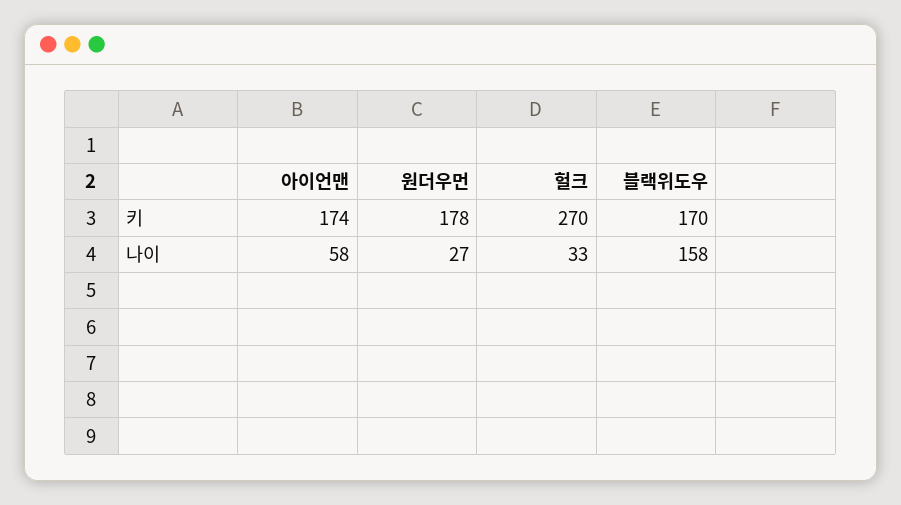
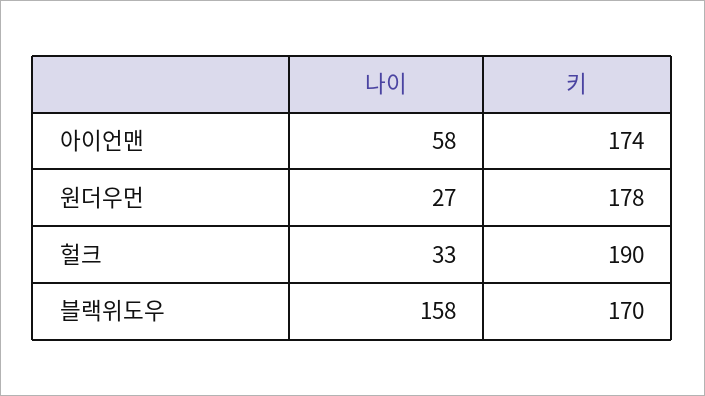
  {
    "아이언맨": {
      "키": 174,
      "나이": 58
    },
    "원더우먼": {
      "키": 178,
      "나이": 27
    },
    "헐크": {
-     "키": 270,
+     "키": 190,
      "나이": 33
    },
    "블랙위도우": {
      "키": 170,
      "나이": 158
    }
  }

